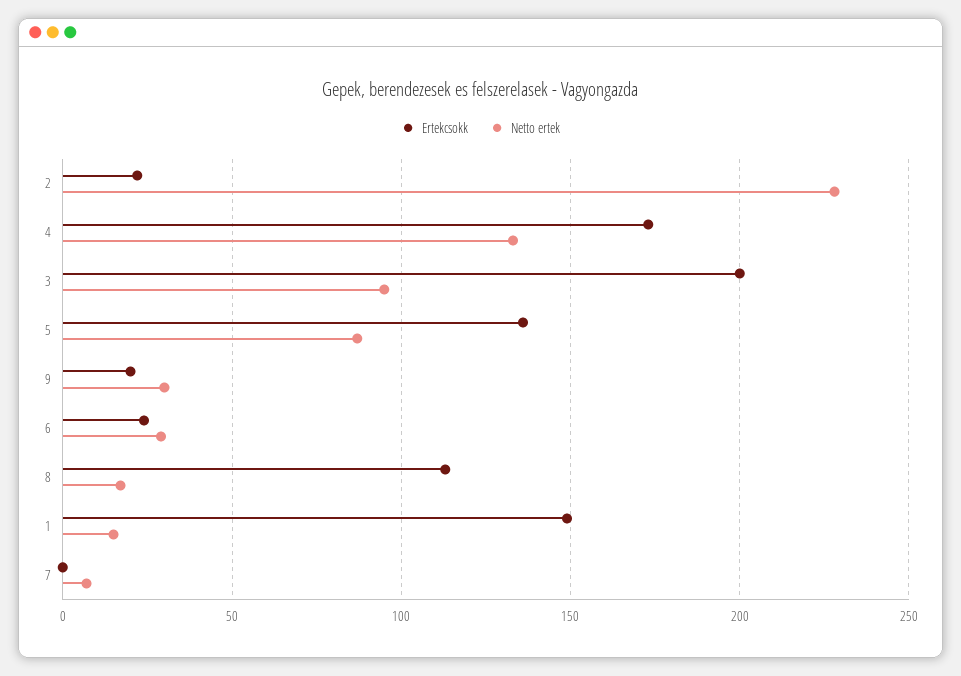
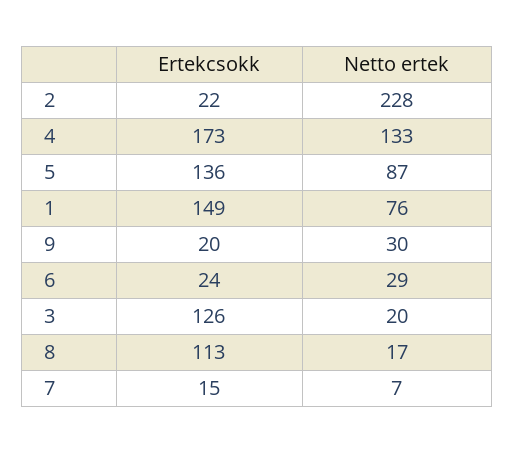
  {
    "Ertekcsokk": {
      "2": 22,
      "4": 173,
-     "3": 200,
+     "3": 126,
      "5": 136,
      "9": 20,
      "6": 24,
      "8": 113,
      "1": 149,
-     "7": 0
+     "7": 15
    },
    "Netto ertek": {
      "2": 228,
      "4": 133,
-     "3": 95,
+     "3": 20,
      "5": 87,
      "9": 30,
      "6": 29,
      "8": 17,
-     "1": 15,
+     "1": 76,
      "7": 7
    }
  }

